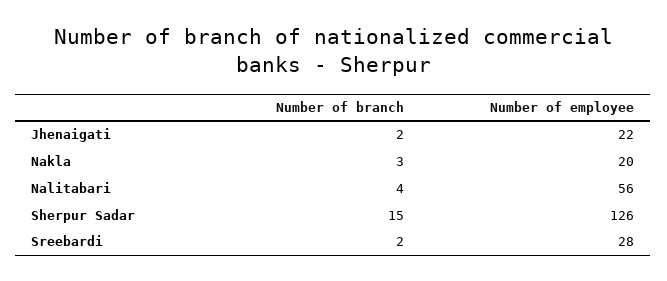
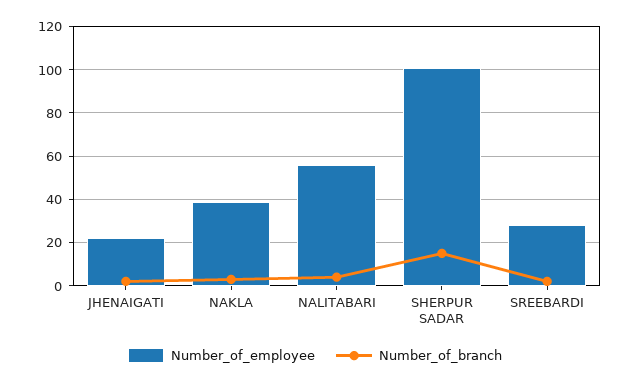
  {
    "Number of branch": {
      "Jhenaigati": 2,
      "Nakla": 3,
      "Nalitabari": 4,
      "Sherpur Sadar": 15,
      "Sreebardi": 2
    },
    "Number of employee": {
      "Jhenaigati": 22,
-     "Nakla": 20,
+     "Nakla": 40,
      "Nalitabari": 56,
-     "Sherpur Sadar": 126,
+     "Sherpur Sadar": 100,
      "Sreebardi": 28
    }
  }

